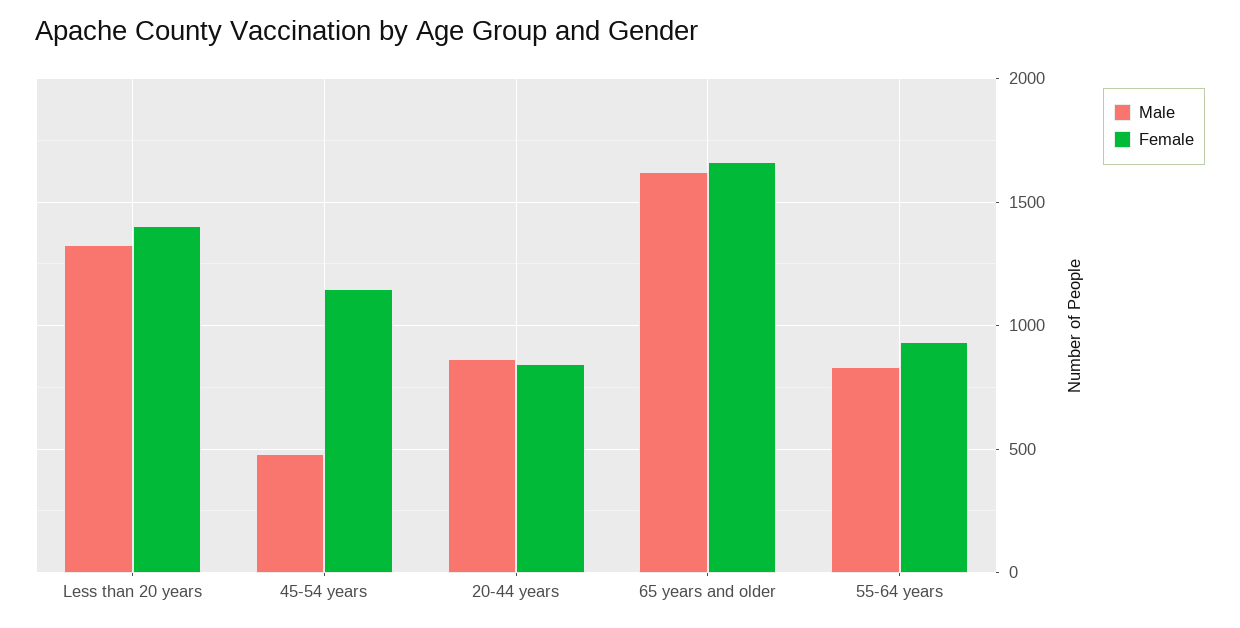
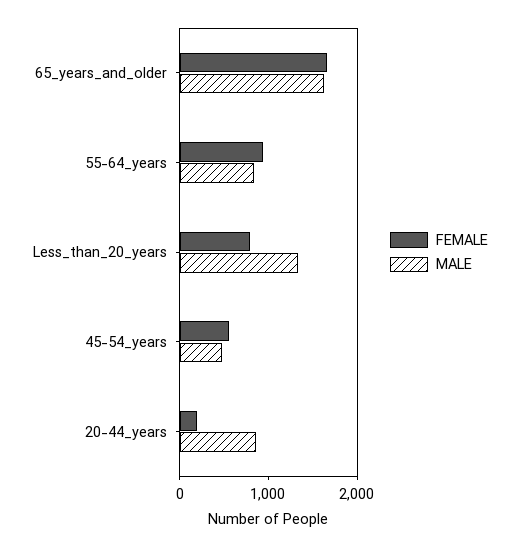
  {
    "Male": {
      "Less than 20 years": 1350,
      "45-54 years": 500,
      "20-44 years": 850,
      "65 years and older": 1600,
      "55-64 years": 850
    },
    "Female": {
-     "Less than 20 years": 1400,
+     "Less than 20 years": 800,
-     "45-54 years": 1150,
+     "45-54 years": 600,
-     "20-44 years": 850,
+     "20-44 years": 200,
      "65 years and older": 1650,
      "55-64 years": 950
    }
  }

